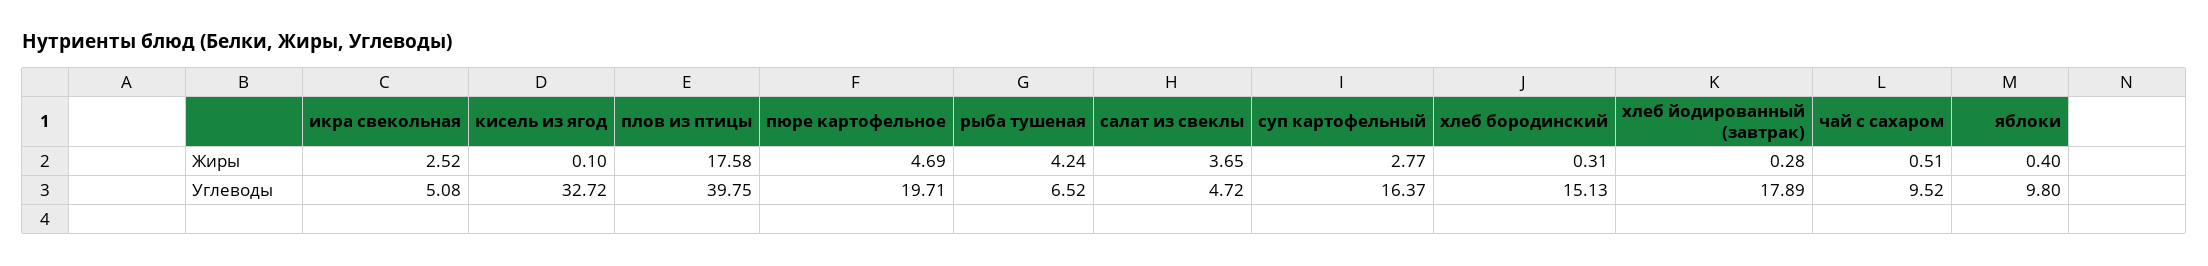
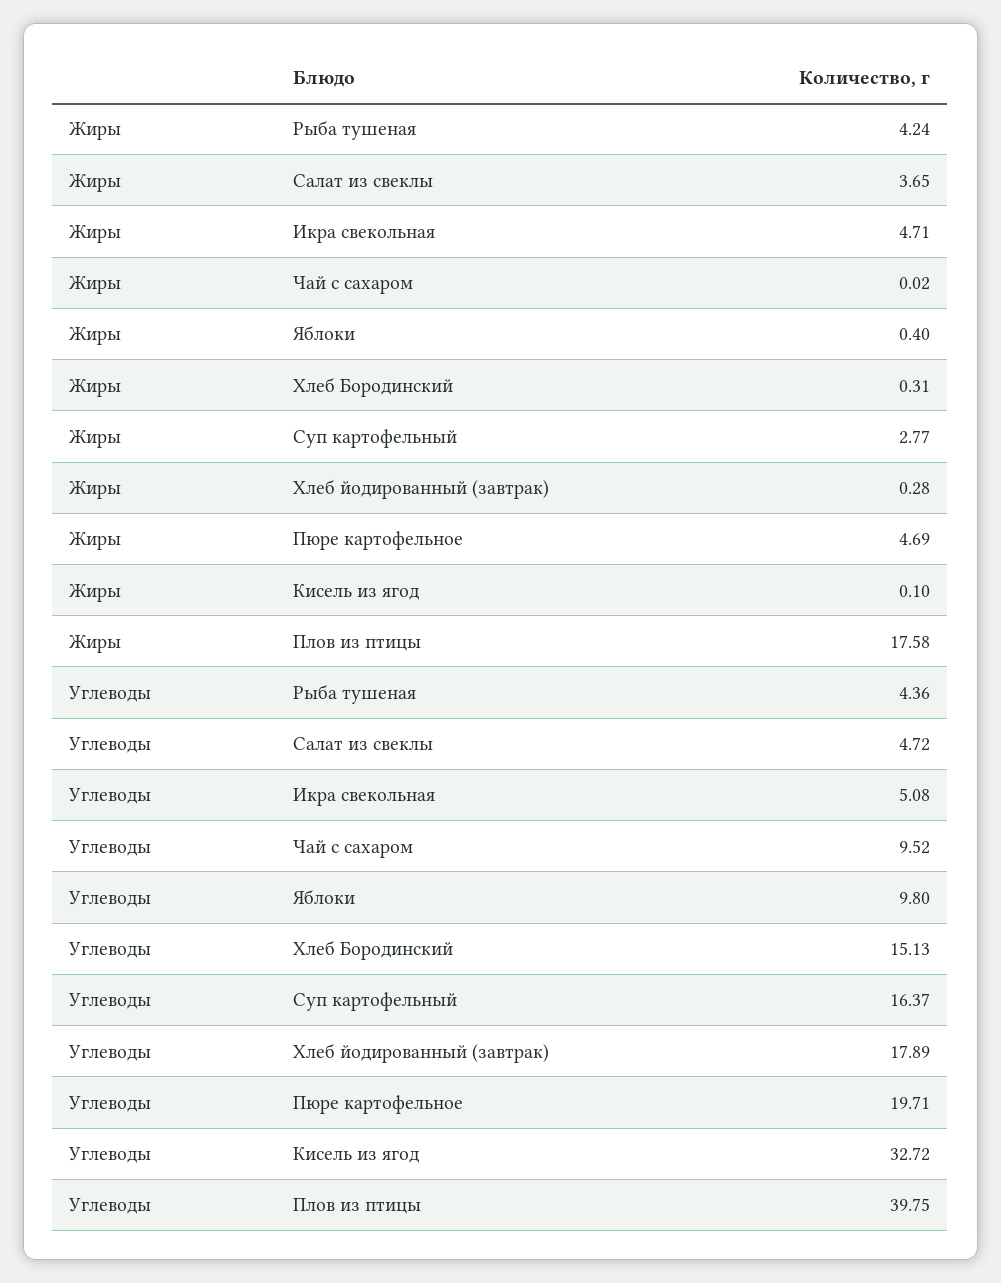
  {
    "икра свекольная": {
-     "Жиры": 2.52,
+     "Жиры": 4.71,
      "Углеводы": 5.08
    },
    "кисель из ягод": {
      "Жиры": 0.1,
      "Углеводы": 32.72
    },
    "плов из птицы": {
      "Жиры": 17.58,
      "Углеводы": 39.75
    },
    "пюре картофельное": {
      "Жиры": 4.69,
      "Углеводы": 19.71
    },
    "рыба тушеная": {
      "Жиры": 4.24,
-     "Углеводы": 6.52
+     "Углеводы": 4.36
    },
    "салат из свеклы": {
      "Жиры": 3.65,
      "Углеводы": 4.72
    },
    "суп картофельный": {
      "Жиры": 2.77,
      "Углеводы": 16.37
    },
    "хлеб бородинский": {
      "Жиры": 0.31,
      "Углеводы": 15.13
    },
    "хлеб йодированный (завтрак)": {
      "Жиры": 0.28,
      "Углеводы": 17.89
    },
    "чай с сахаром": {
-     "Жиры": 0.51,
+     "Жиры": 0.02,
      "Углеводы": 9.52
    },
    "яблоки": {
      "Жиры": 0.4,
      "Углеводы": 9.8
    }
  }

